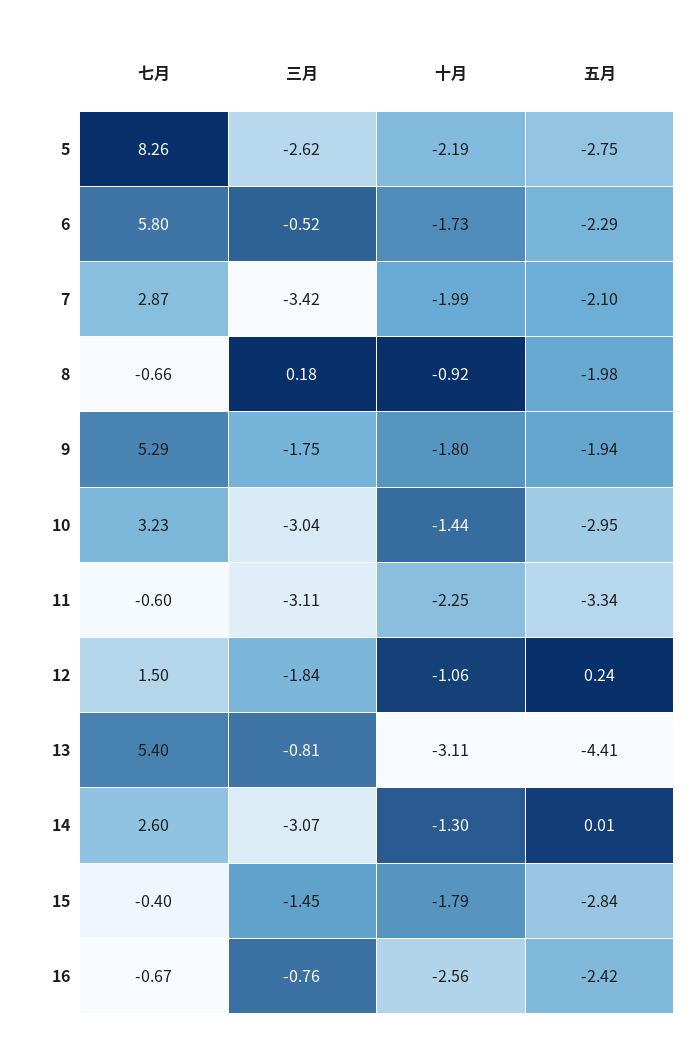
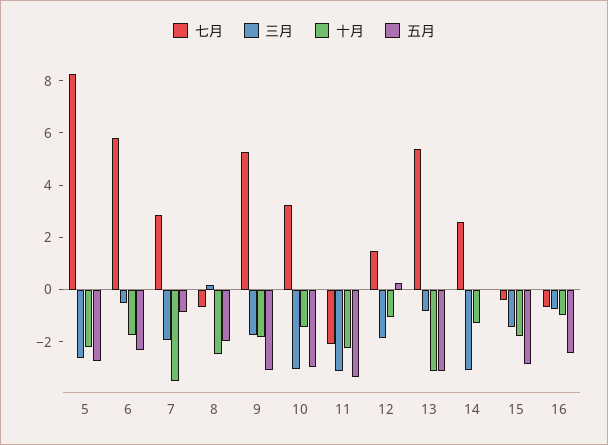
  {
    "七月": {
      "5": 8.26,
      "6": 5.8,
      "7": 2.87,
      "8": -0.66,
      "9": 5.29,
      "10": 3.23,
-     "11": -0.6,
+     "11": -2,
      "12": 1.5,
      "13": 5.4,
      "14": 2.6,
      "15": -0.4,
      "16": -0.67
    },
    "三月": {
      "5": -2.62,
      "6": -0.52,
-     "7": -3.42,
+     "7": -2,
      "8": 0.18,
      "9": -1.75,
      "10": -3.04,
      "11": -3.11,
      "12": -1.84,
      "13": -0.81,
      "14": -3.07,
      "15": -1.45,
      "16": -0.76
    },
    "十月": {
      "5": -2.19,
      "6": -1.73,
-     "7": -1.99,
+     "7": -3.5,
-     "8": -0.92,
+     "8": -2.5,
      "9": -1.8,
      "10": -1.44,
      "11": -2.25,
      "12": -1.06,
      "13": -3.11,
      "14": -1.3,
      "15": -1.79,
-     "16": -2.56
+     "16": -1
    },
    "五月": {
      "5": -2.75,
      "6": -2.29,
-     "7": -2.1,
+     "7": -1,
      "8": -1.98,
-     "9": -1.94,
+     "9": -3,
      "10": -2.95,
      "11": -3.34,
      "12": 0.24,
-     "13": -4.41,
+     "13": -3,
      "14": 0.01,
      "15": -2.84,
      "16": -2.42
    }
  }

